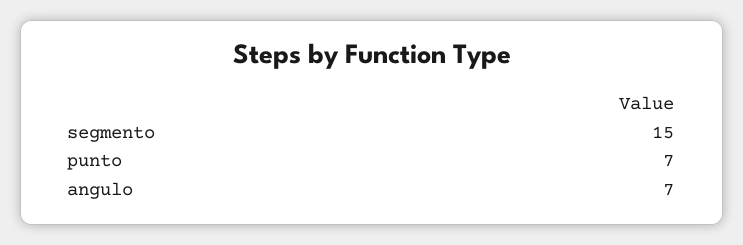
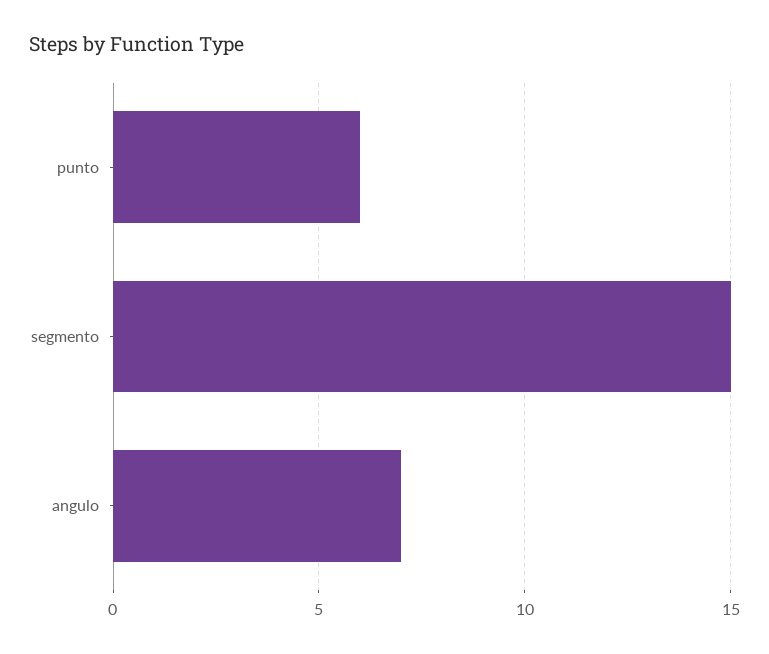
  {
    "segmento": 15,
-   "punto": 7,
+   "punto": 6,
    "angulo": 7
  }

